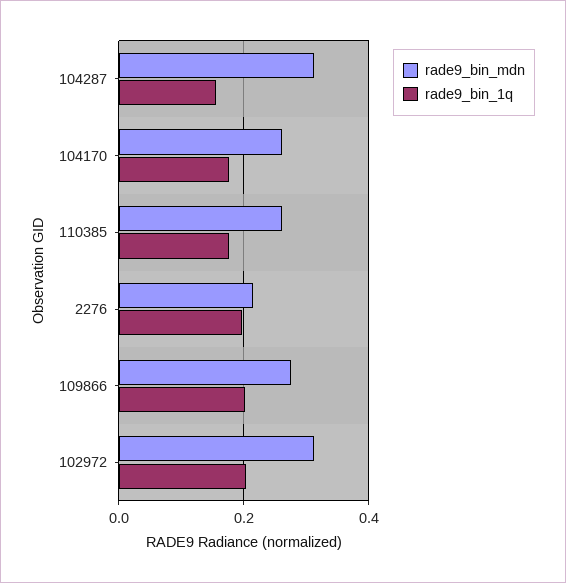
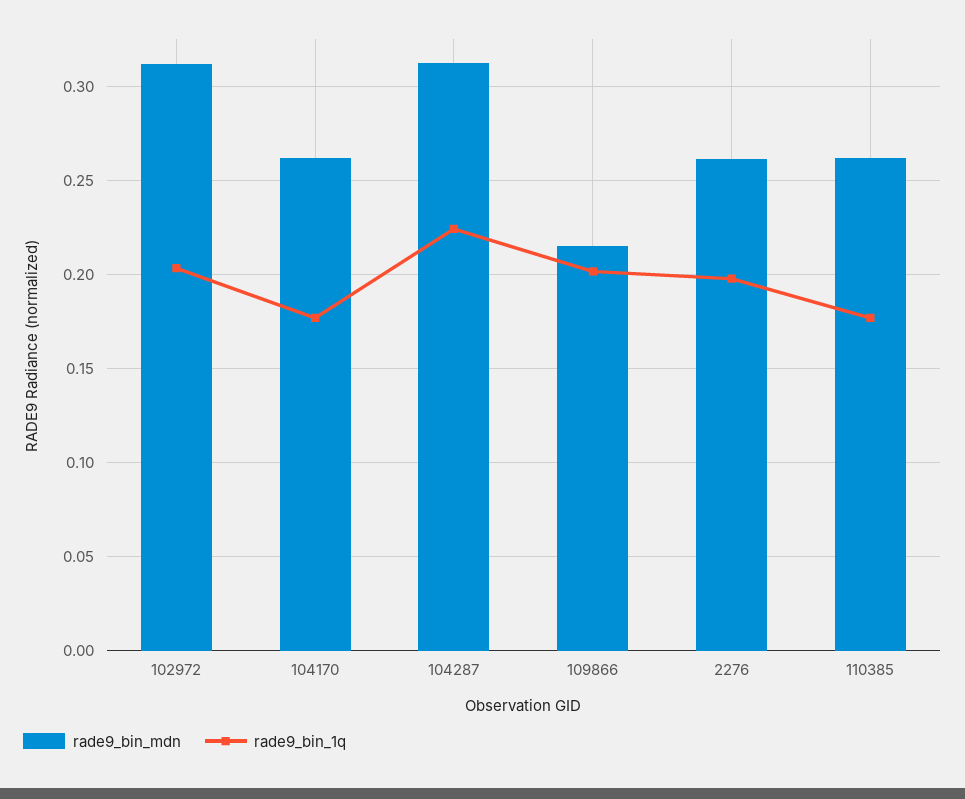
  {
    "rade9_bin_mdn": {
      "104287": 0.315,
      "104170": 0.26,
      "110385": 0.26,
-     "2276": 0.22,
+     "2276": 0.26,
-     "109866": 0.28,
+     "109866": 0.215,
      "102972": 0.31
    },
    "rade9_bin_1q": {
-     "104287": 0.16,
+     "104287": 0.225,
      "104170": 0.175,
      "110385": 0.175,
      "2276": 0.2,
      "109866": 0.2,
      "102972": 0.205
    }
  }

